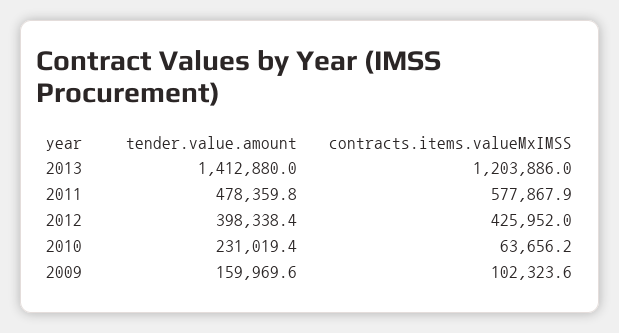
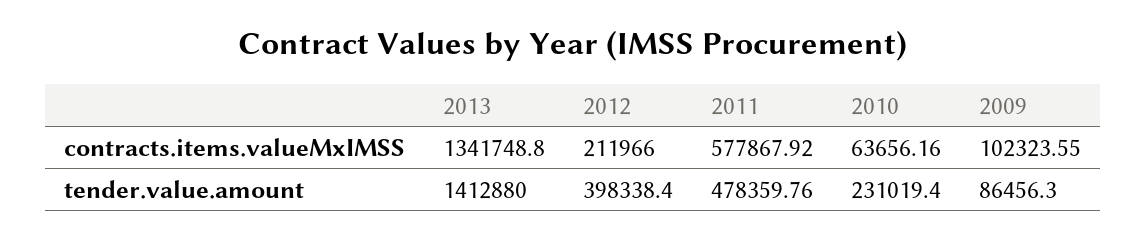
  {
    "tender.value.amount": {
      "2013": 1412880,
      "2011": 478359.76,
      "2012": 398338.4,
      "2010": 231019.4,
-     "2009": 159969.6
+     "2009": 86456.3
    },
    "contracts.items.valueMxIMSS": {
-     "2013": 1203886,
+     "2013": 1341748.8,
      "2011": 577867.92,
-     "2012": 425952,
+     "2012": 211966,
      "2010": 63656.16,
      "2009": 102323.55
    }
  }

